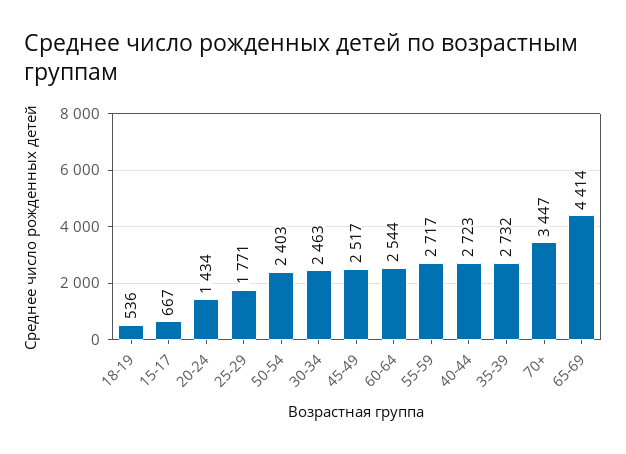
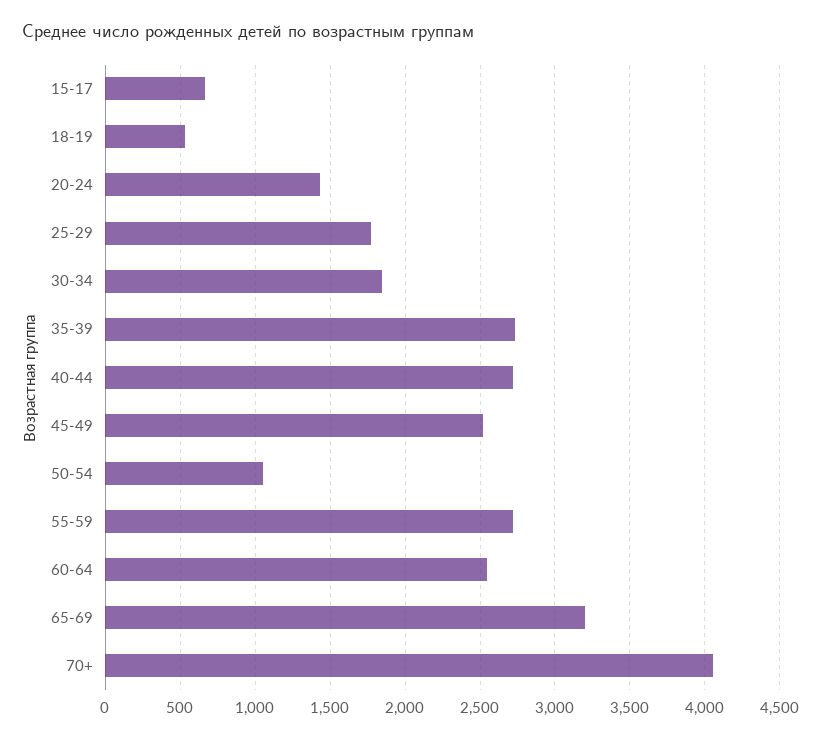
  {
    "18-19": 536,
    "15-17": 667,
    "20-24": 1434,
    "25-29": 1771,
-   "50-54": 2403,
+   "50-54": 1050,
-   "30-34": 2463,
+   "30-34": 1850,
    "45-49": 2517,
    "60-64": 2544,
    "55-59": 2717,
    "40-44": 2723,
    "35-39": 2732,
-   "70+": 3447,
+   "70+": 4050,
-   "65-69": 4414
+   "65-69": 3200
  }

